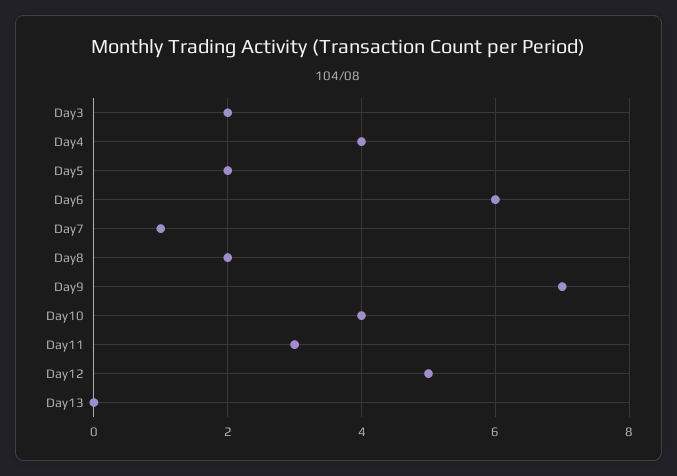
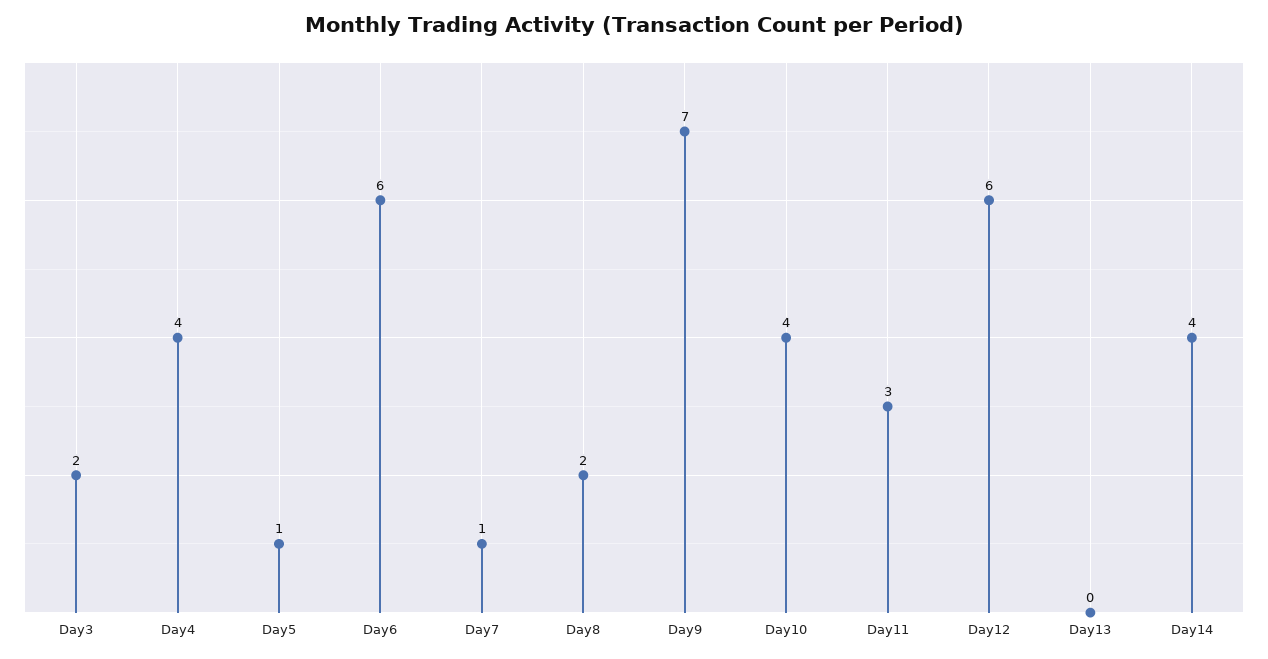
  {
    "Day3": 2,
    "Day4": 4,
-   "Day5": 2,
+   "Day5": 1,
    "Day6": 6,
    "Day7": 1,
    "Day8": 2,
    "Day9": 7,
    "Day10": 4,
    "Day11": 3,
-   "Day12": 5,
+   "Day12": 6,
-   "Day13": 0
+   "Day13": 0,
+   "Day14": 4
  }

